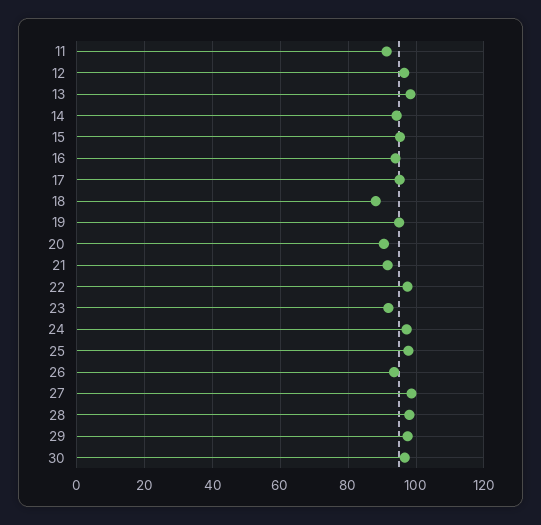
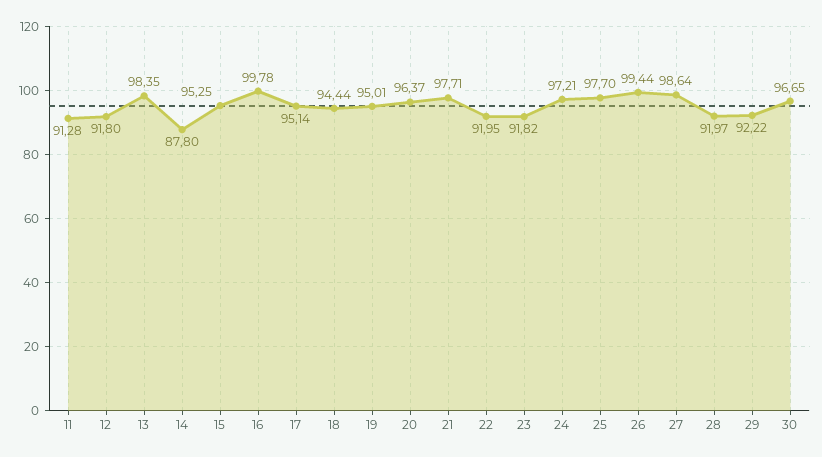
  {
    "11": 91.28,
-   "12": 96,
+   "12": 91.8,
    "13": 98.35,
-   "14": 94,
+   "14": 87.8,
    "15": 95.25,
-   "16": 94,
+   "16": 99.78,
    "17": 95.14,
-   "18": 88,
+   "18": 94.44,
    "19": 95.01,
-   "20": 90,
+   "20": 96.37,
-   "21": 92,
+   "21": 97.71,
-   "22": 98,
+   "22": 91.95,
    "23": 91.82,
    "24": 97.21,
    "25": 97.7,
-   "26": 94,
+   "26": 99.44,
    "27": 98.64,
-   "28": 98,
+   "28": 91.97,
-   "29": 98,
+   "29": 92.22,
    "30": 96.65
  }

